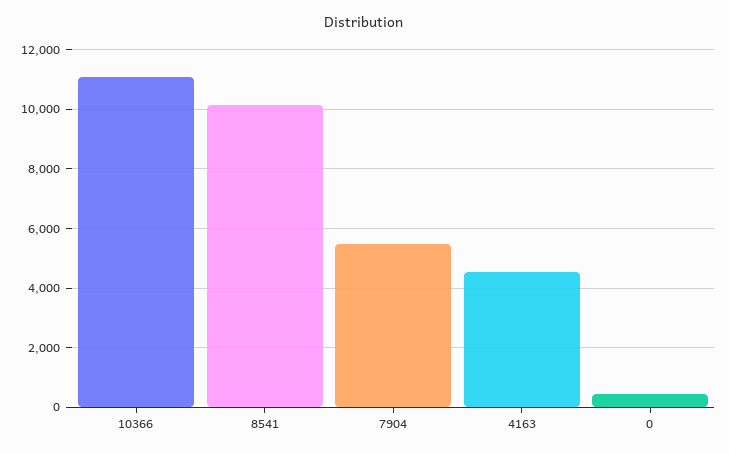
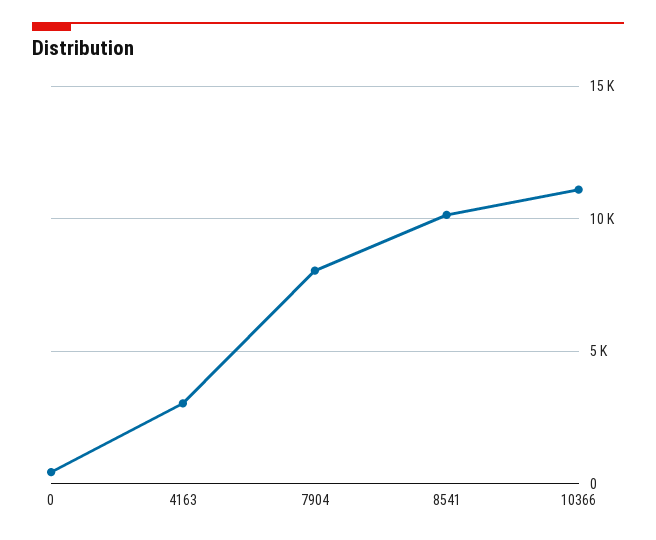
  {
    "10366": 11000,
    "8541": 10250,
-   "7904": 5500,
+   "7904": 8000,
-   "4163": 4500,
+   "4163": 3000,
    "0": 500
  }

